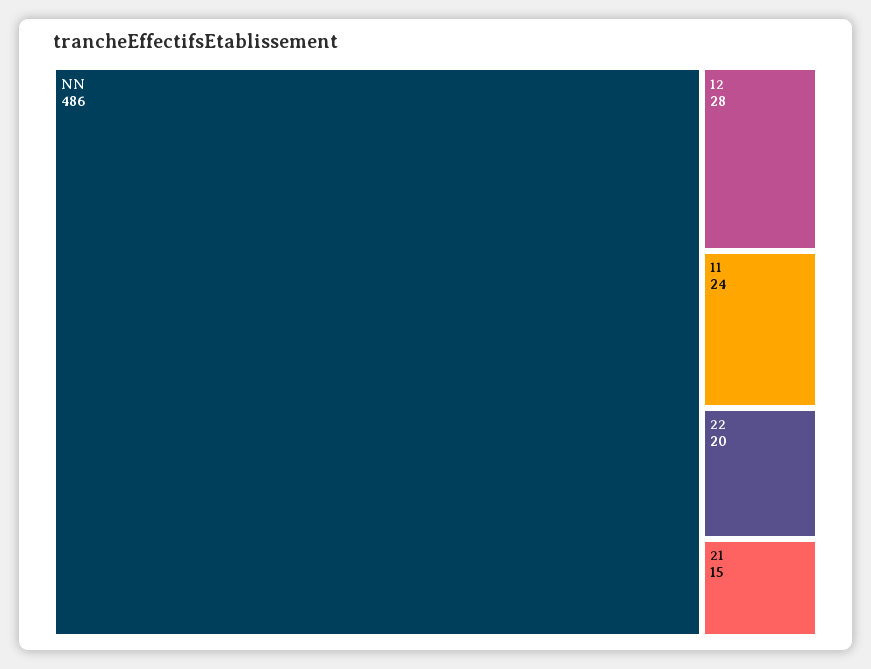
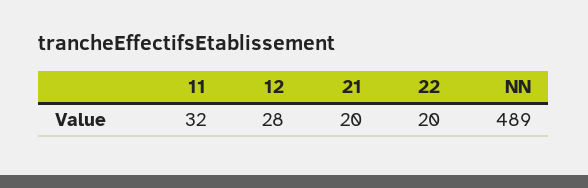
  {
-   "NN": 486,
+   "NN": 489,
    "12": 28,
-   "11": 24,
+   "11": 32,
    "22": 20,
-   "21": 15
+   "21": 20
  }

